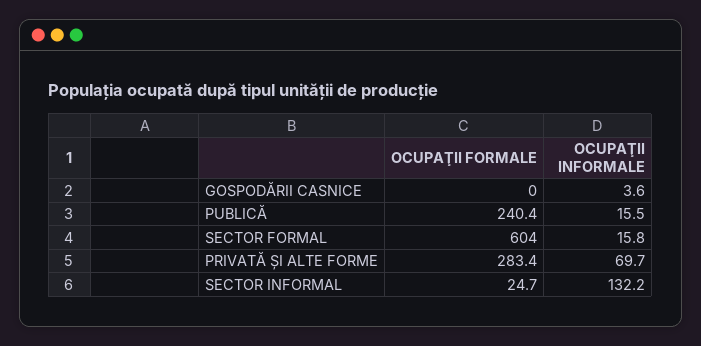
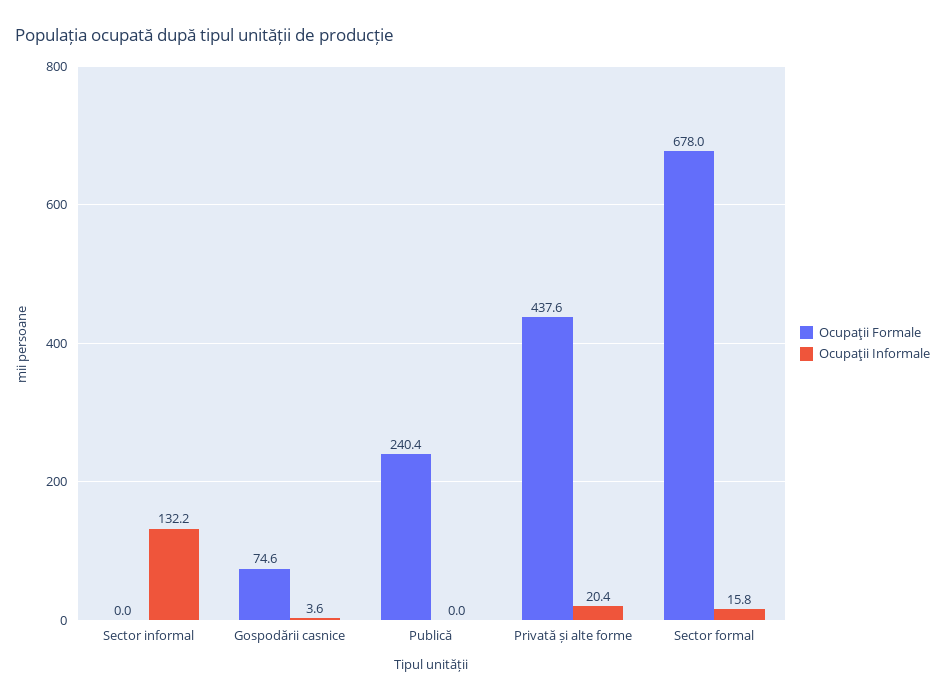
  {
    "OCUPAŢII FORMALE": {
-     "GOSPODĂRII CASNICE": 0,
+     "GOSPODĂRII CASNICE": 74.6,
      "PUBLICĂ": 240.4,
-     "SECTOR FORMAL": 604,
+     "SECTOR FORMAL": 678,
-     "PRIVATĂ ȘI ALTE FORME": 283.4,
+     "PRIVATĂ ȘI ALTE FORME": 437.6,
-     "SECTOR INFORMAL": 24.7
+     "SECTOR INFORMAL": 0
    },
    "OCUPAŢII INFORMALE": {
      "GOSPODĂRII CASNICE": 3.6,
-     "PUBLICĂ": 15.5,
+     "PUBLICĂ": 0,
      "SECTOR FORMAL": 15.8,
-     "PRIVATĂ ȘI ALTE FORME": 69.7,
+     "PRIVATĂ ȘI ALTE FORME": 20.4,
      "SECTOR INFORMAL": 132.2
    }
  }

